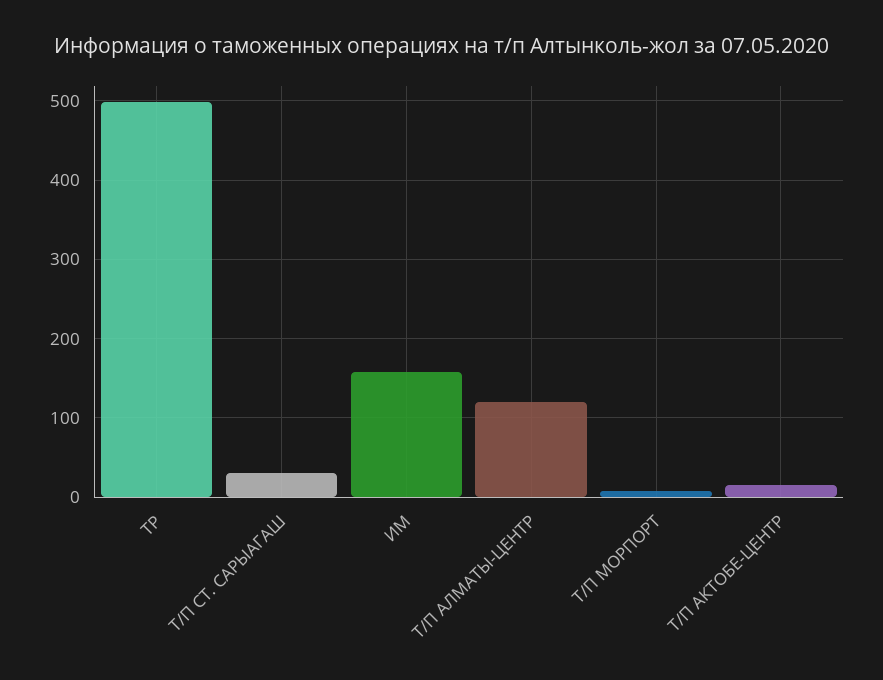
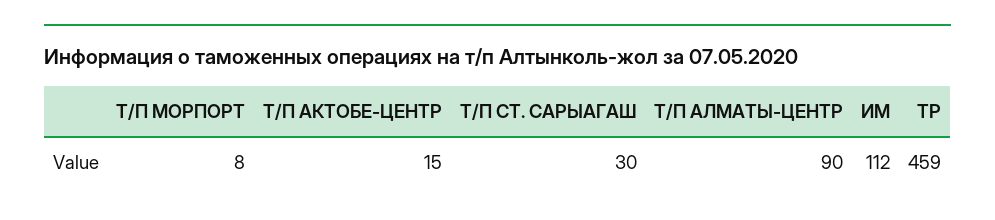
  {
-   "ТР": 500,
+   "ТР": 459,
    "Т/П СТ. САРЫАГАШ": 30,
-   "ИМ": 160,
+   "ИМ": 112,
-   "Т/П АЛМАТЫ-ЦЕНТР": 120,
+   "Т/П АЛМАТЫ-ЦЕНТР": 90,
    "Т/П МОРПОРТ": 8,
    "Т/П АКТОБЕ-ЦЕНТР": 15
  }

